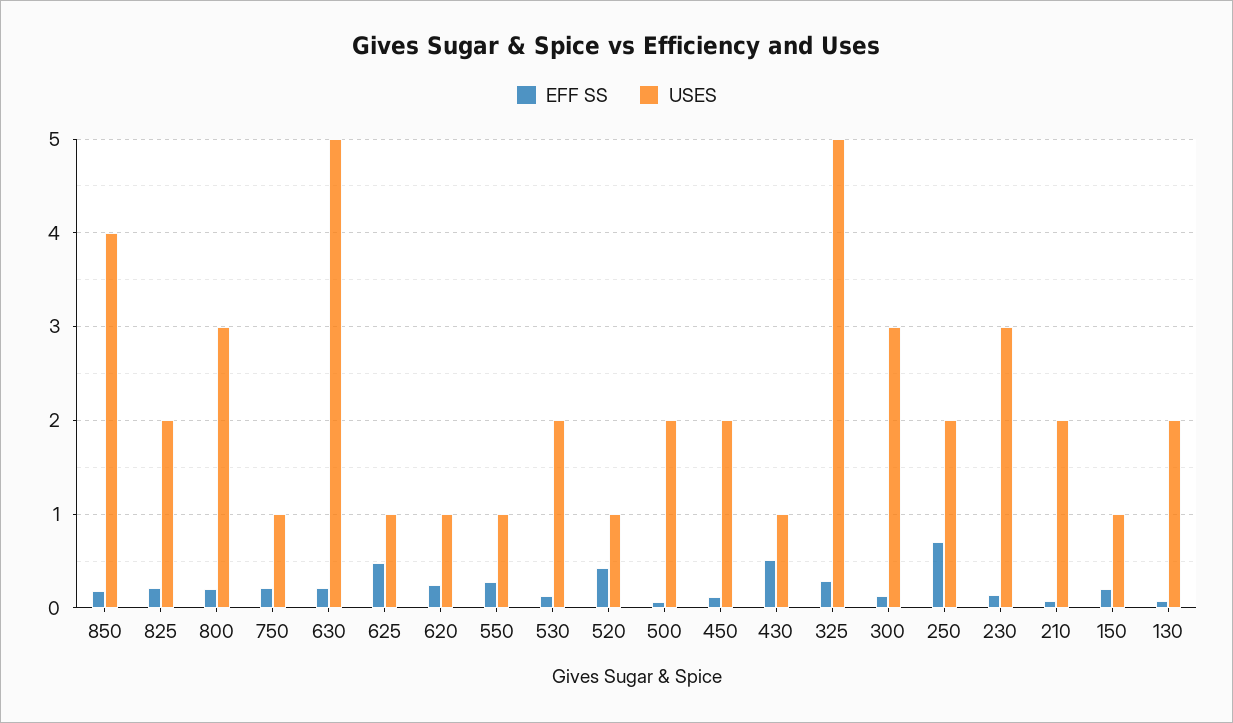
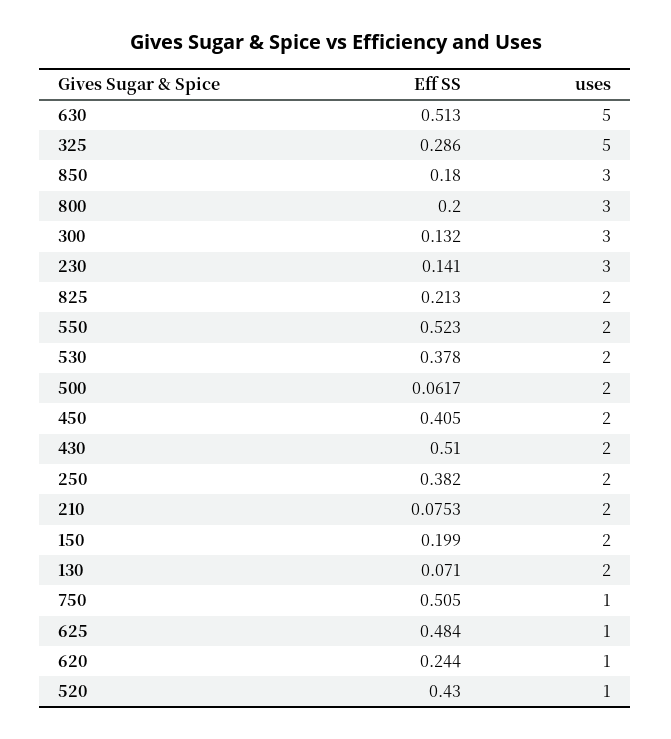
  {
    "EFF SS": {
      "850": 0.18,
      "825": 0.213,
      "800": 0.2,
-     "750": 0.2,
+     "750": 0.505,
-     "630": 0.2,
+     "630": 0.513,
      "625": 0.484,
      "620": 0.244,
-     "550": 0.3,
+     "550": 0.523,
-     "530": 0.1,
+     "530": 0.378,
      "520": 0.43,
      "500": 0.0617,
-     "450": 0.1,
+     "450": 0.405,
      "430": 0.51,
      "325": 0.286,
      "300": 0.132,
-     "250": 0.7,
+     "250": 0.382,
      "230": 0.141,
      "210": 0.0753,
      "150": 0.199,
      "130": 0.071
    },
    "USES": {
-     "850": 4,
+     "850": 3,
      "825": 2,
      "800": 3,
      "750": 1,
      "630": 5,
      "625": 1,
      "620": 1,
-     "550": 1,
+     "550": 2,
      "530": 2,
      "520": 1,
      "500": 2,
      "450": 2,
-     "430": 1,
+     "430": 2,
      "325": 5,
      "300": 3,
      "250": 2,
      "230": 3,
      "210": 2,
-     "150": 1,
+     "150": 2,
      "130": 2
    }
  }

